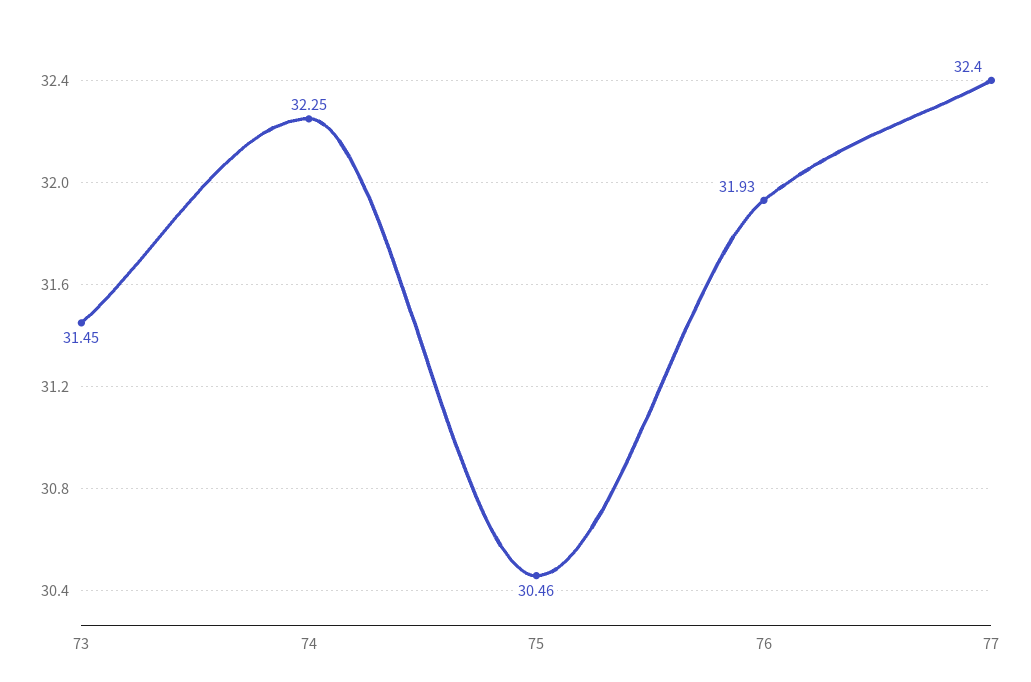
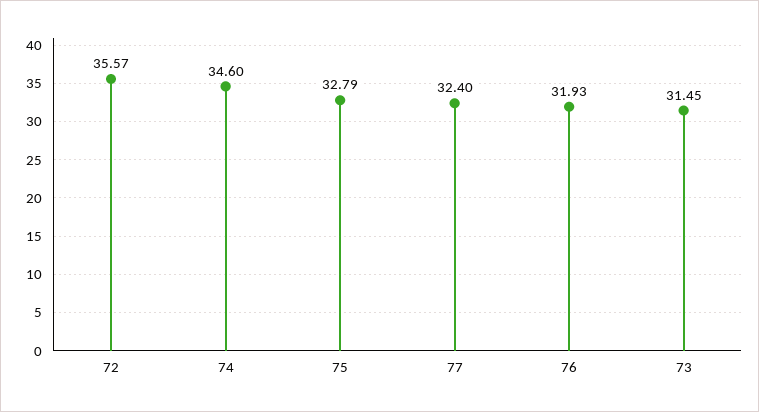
  {
    "73": 31.45,
-   "74": 32.25,
+   "74": 34.6,
-   "75": 30.46,
+   "75": 32.79,
    "76": 31.93,
-   "77": 32.4
+   "77": 32.4,
+   "72": 35.57
  }

